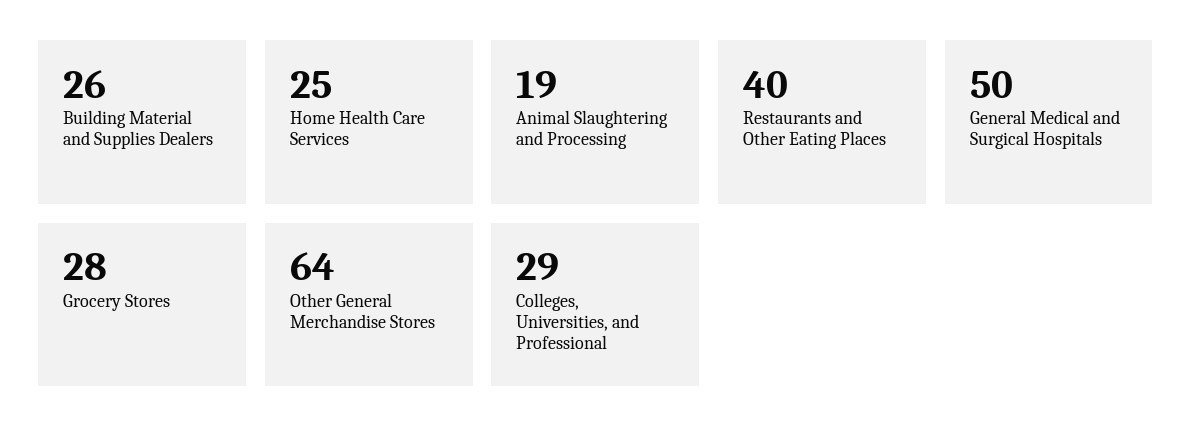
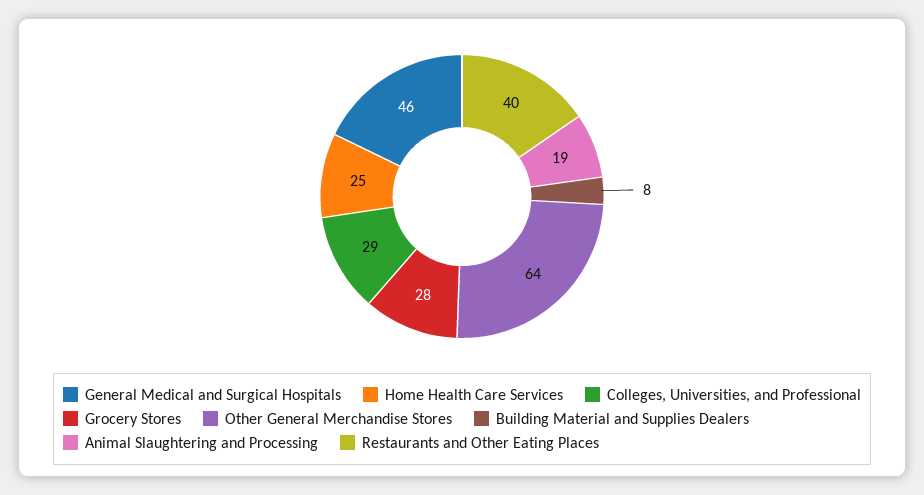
  {
-   "Building Material and Supplies Dealers": 26,
+   "Building Material and Supplies Dealers": 8,
    "Home Health Care Services": 25,
    "Animal Slaughtering and Processing": 19,
    "Restaurants and Other Eating Places": 40,
-   "General Medical and Surgical Hospitals": 50,
+   "General Medical and Surgical Hospitals": 46,
    "Grocery Stores": 28,
    "Other General Merchandise Stores": 64,
    "Colleges, Universities, and Professional": 29
  }

